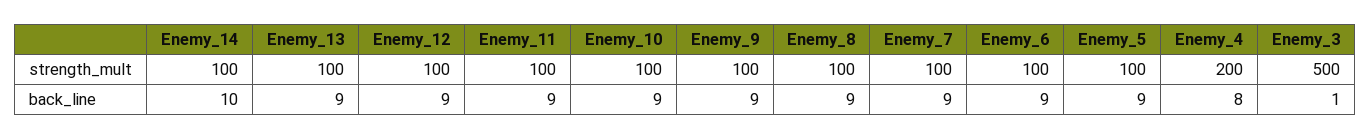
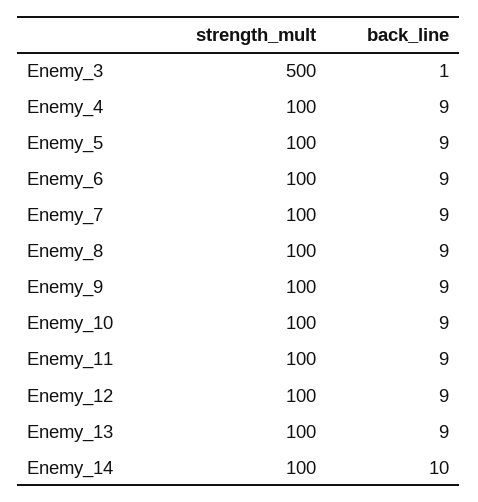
  {
    "Enemy_14": {
      "strength_mult": 100,
      "back_line": 10
    },
    "Enemy_13": {
      "strength_mult": 100,
      "back_line": 9
    },
    "Enemy_12": {
      "strength_mult": 100,
      "back_line": 9
    },
    "Enemy_11": {
      "strength_mult": 100,
      "back_line": 9
    },
    "Enemy_10": {
      "strength_mult": 100,
      "back_line": 9
    },
    "Enemy_9": {
      "strength_mult": 100,
      "back_line": 9
    },
    "Enemy_8": {
      "strength_mult": 100,
      "back_line": 9
    },
    "Enemy_7": {
      "strength_mult": 100,
      "back_line": 9
    },
    "Enemy_6": {
      "strength_mult": 100,
      "back_line": 9
    },
    "Enemy_5": {
      "strength_mult": 100,
      "back_line": 9
    },
    "Enemy_4": {
-     "strength_mult": 200,
+     "strength_mult": 100,
-     "back_line": 8
+     "back_line": 9
    },
    "Enemy_3": {
      "strength_mult": 500,
      "back_line": 1
    }
  }

